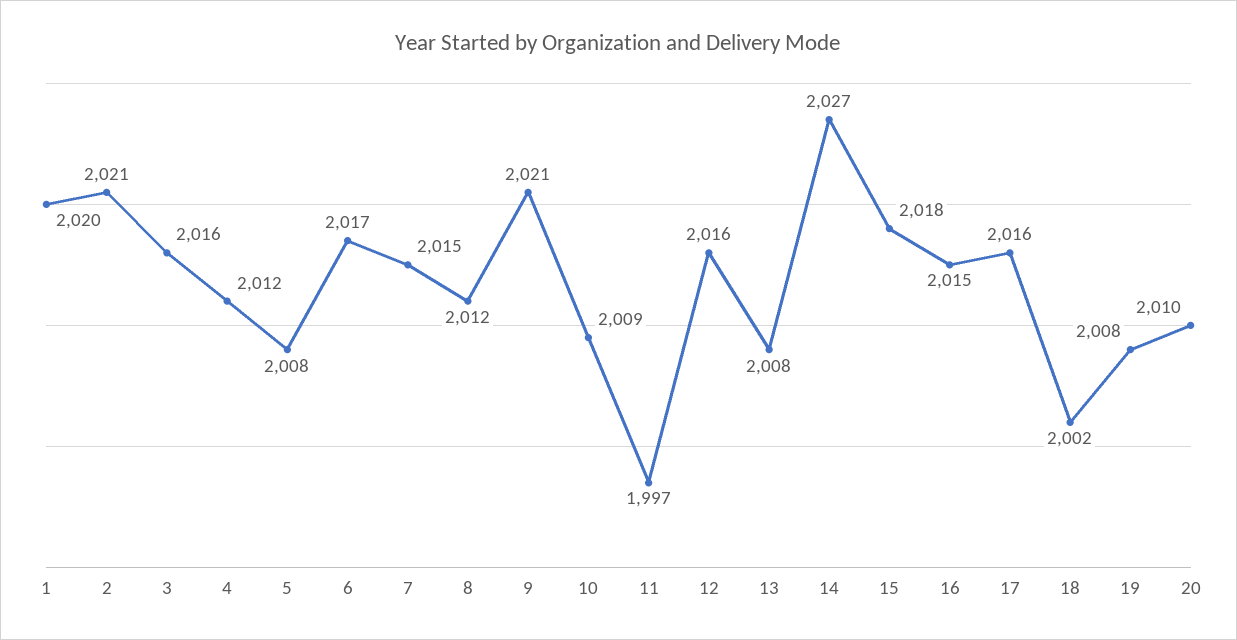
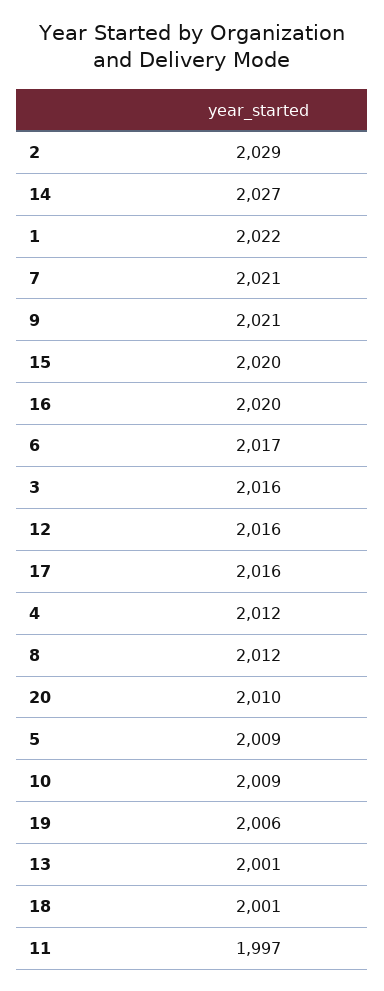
  {
-   "1": 2020,
+   "1": 2022,
-   "2": 2021,
+   "2": 2029,
    "3": 2016,
    "4": 2012,
-   "5": 2008,
+   "5": 2009,
    "6": 2017,
-   "7": 2015,
+   "7": 2021,
    "8": 2012,
    "9": 2021,
    "10": 2009,
    "11": 1997,
    "12": 2016,
-   "13": 2008,
+   "13": 2001,
    "14": 2027,
-   "15": 2018,
+   "15": 2020,
-   "16": 2015,
+   "16": 2020,
    "17": 2016,
-   "18": 2002,
+   "18": 2001,
-   "19": 2008,
+   "19": 2006,
    "20": 2010
  }

